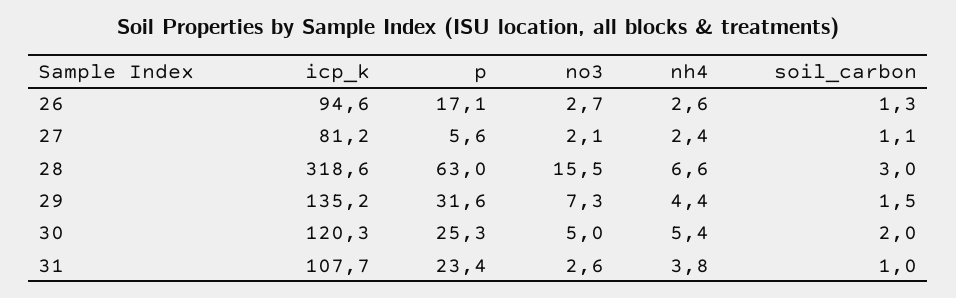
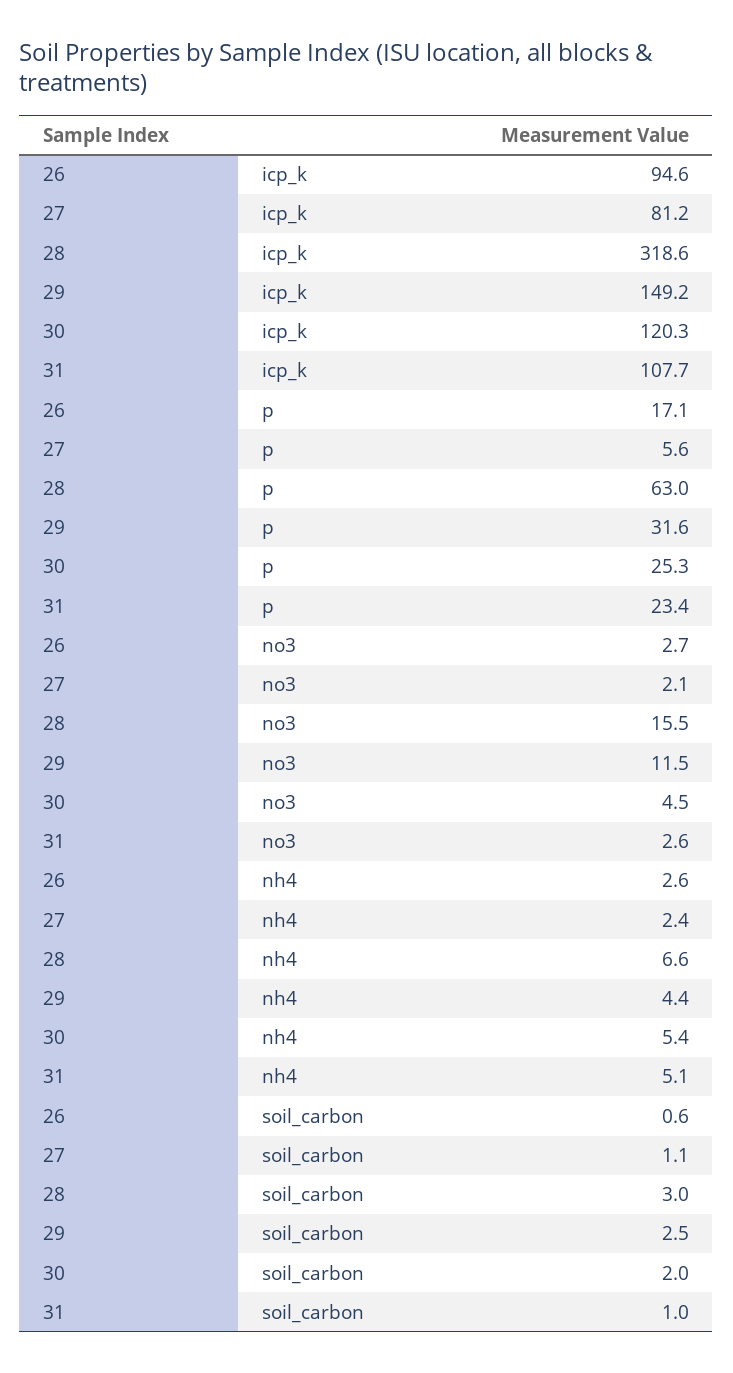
  {
    "icp_k": {
      "26": 94.6,
      "27": 81.2,
      "28": 318.6,
-     "29": 135.2,
+     "29": 149.2,
      "30": 120.3,
      "31": 107.7
    },
    "p": {
      "26": 17.1,
      "27": 5.6,
      "28": 63,
      "29": 31.6,
      "30": 25.3,
      "31": 23.4
    },
    "no3": {
      "26": 2.7,
      "27": 2.1,
      "28": 15.5,
-     "29": 7.3,
+     "29": 11.5,
-     "30": 5,
+     "30": 4.5,
      "31": 2.6
    },
    "nh4": {
      "26": 2.6,
      "27": 2.4,
      "28": 6.6,
      "29": 4.4,
      "30": 5.4,
-     "31": 3.8
+     "31": 5.1
    },
    "soil_carbon": {
-     "26": 1.3,
+     "26": 0.6,
      "27": 1.1,
      "28": 3,
-     "29": 1.5,
+     "29": 2.5,
      "30": 2,
      "31": 1
    }
  }

